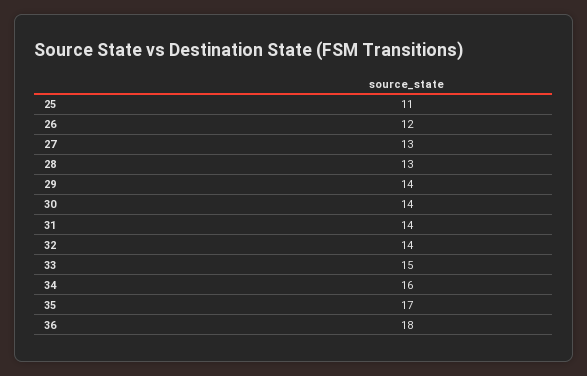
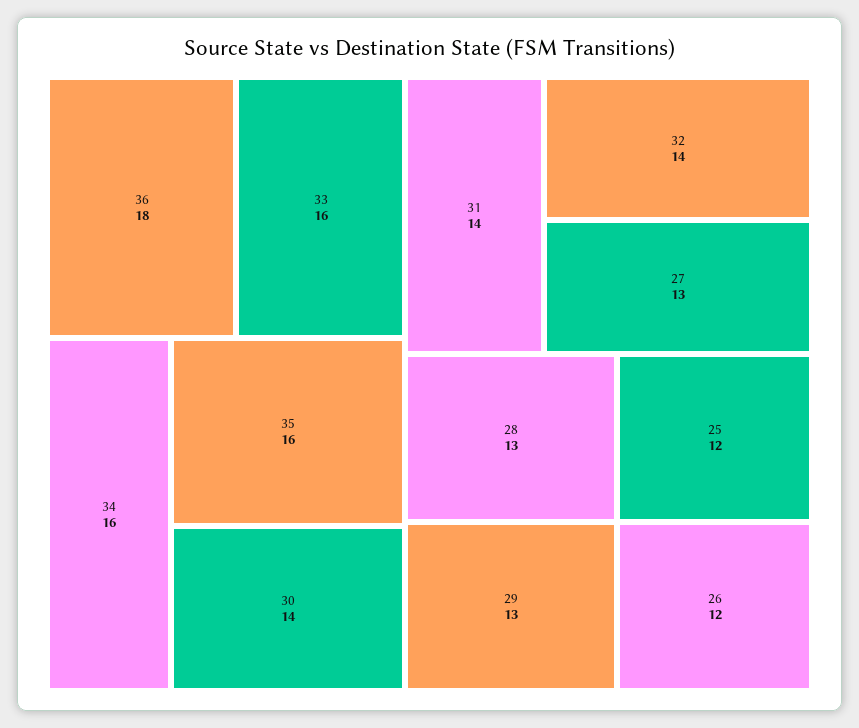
  {
-   "25": 11,
+   "25": 12,
    "26": 12,
    "27": 13,
    "28": 13,
-   "29": 14,
+   "29": 13,
    "30": 14,
    "31": 14,
    "32": 14,
-   "33": 15,
+   "33": 16,
    "34": 16,
-   "35": 17,
+   "35": 16,
    "36": 18
  }

